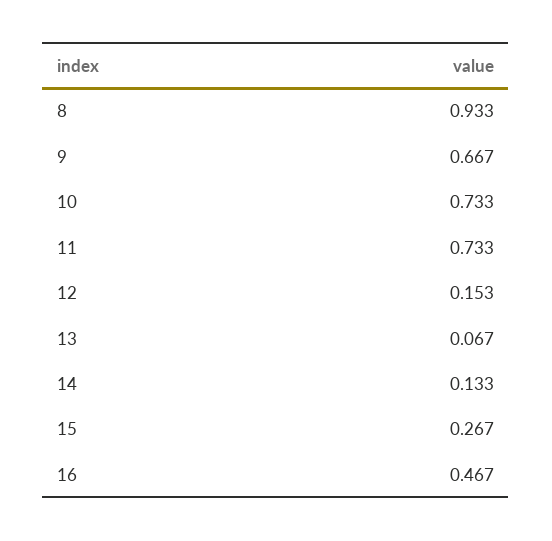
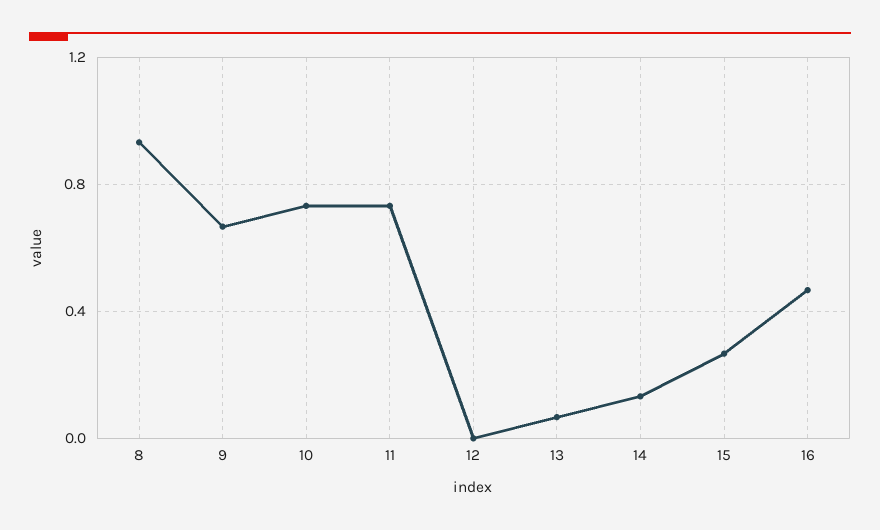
  {
    "8": 0.933,
    "9": 0.667,
    "10": 0.733,
    "11": 0.733,
-   "12": 0.153,
+   "12": 0,
    "13": 0.067,
    "14": 0.133,
    "15": 0.267,
    "16": 0.467
  }

